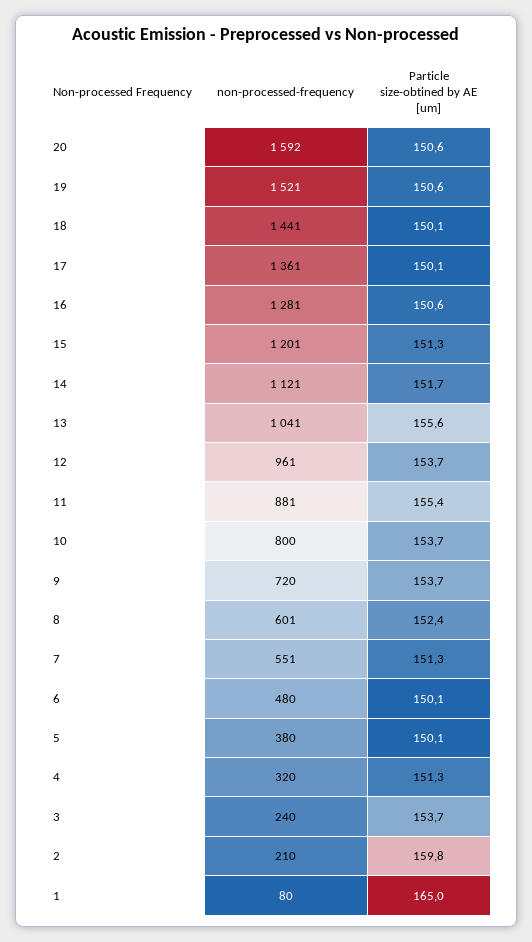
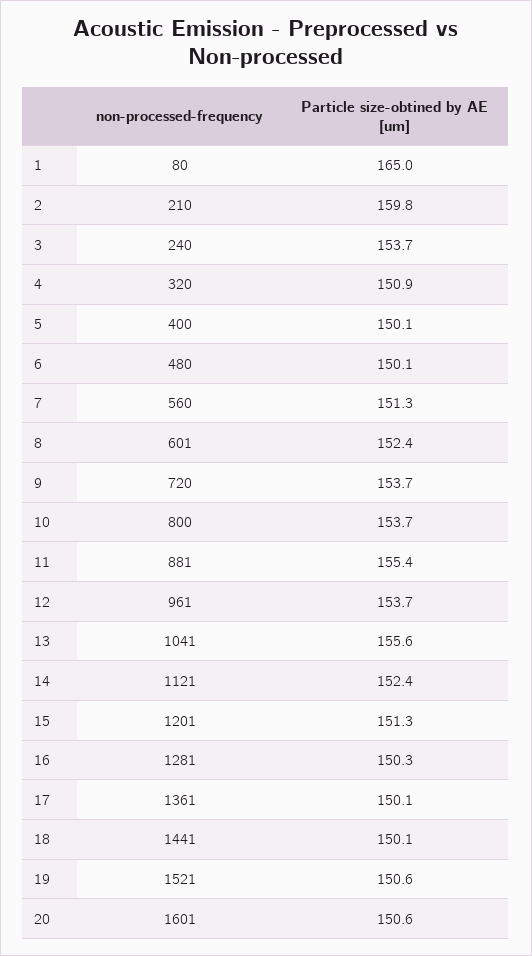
  {
    "non-processed-frequency": {
-     "20": 1592,
+     "20": 1601,
      "19": 1521,
      "18": 1441,
      "17": 1361,
      "16": 1281,
      "15": 1201,
      "14": 1121,
      "13": 1041,
      "12": 961,
      "11": 881,
      "10": 800,
      "9": 720,
      "8": 601,
-     "7": 551,
+     "7": 560,
      "6": 480,
-     "5": 380,
+     "5": 400,
      "4": 320,
      "3": 240,
      "2": 210,
      "1": 80
    },
    "Particle size-obtined by AE [um]": {
      "20": 150.6,
      "19": 150.6,
      "18": 150.1,
      "17": 150.1,
-     "16": 150.6,
+     "16": 150.3,
      "15": 151.3,
-     "14": 151.7,
+     "14": 152.4,
      "13": 155.6,
      "12": 153.7,
      "11": 155.4,
      "10": 153.7,
      "9": 153.7,
      "8": 152.4,
      "7": 151.3,
      "6": 150.1,
      "5": 150.1,
-     "4": 151.3,
+     "4": 150.9,
      "3": 153.7,
      "2": 159.8,
      "1": 165
    }
  }

